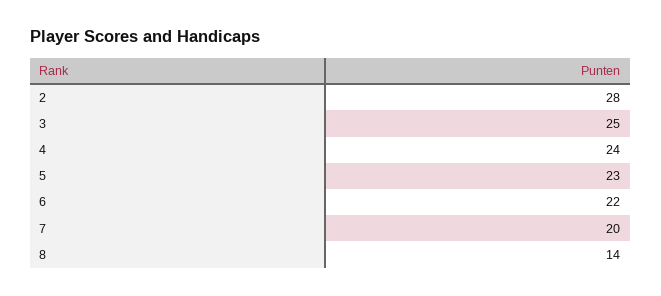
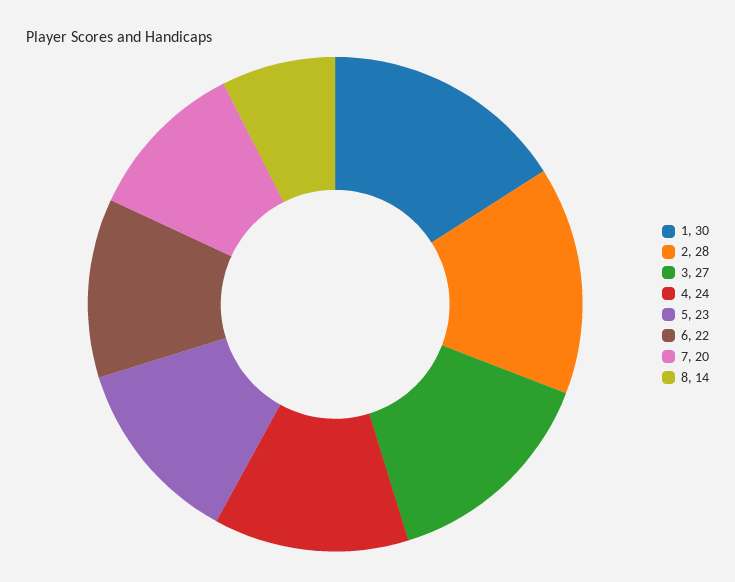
  {
    "2": 28,
-   "3": 25,
+   "3": 27,
    "4": 24,
    "5": 23,
    "6": 22,
    "7": 20,
-   "8": 14
+   "8": 14,
+   "1": 30
  }

